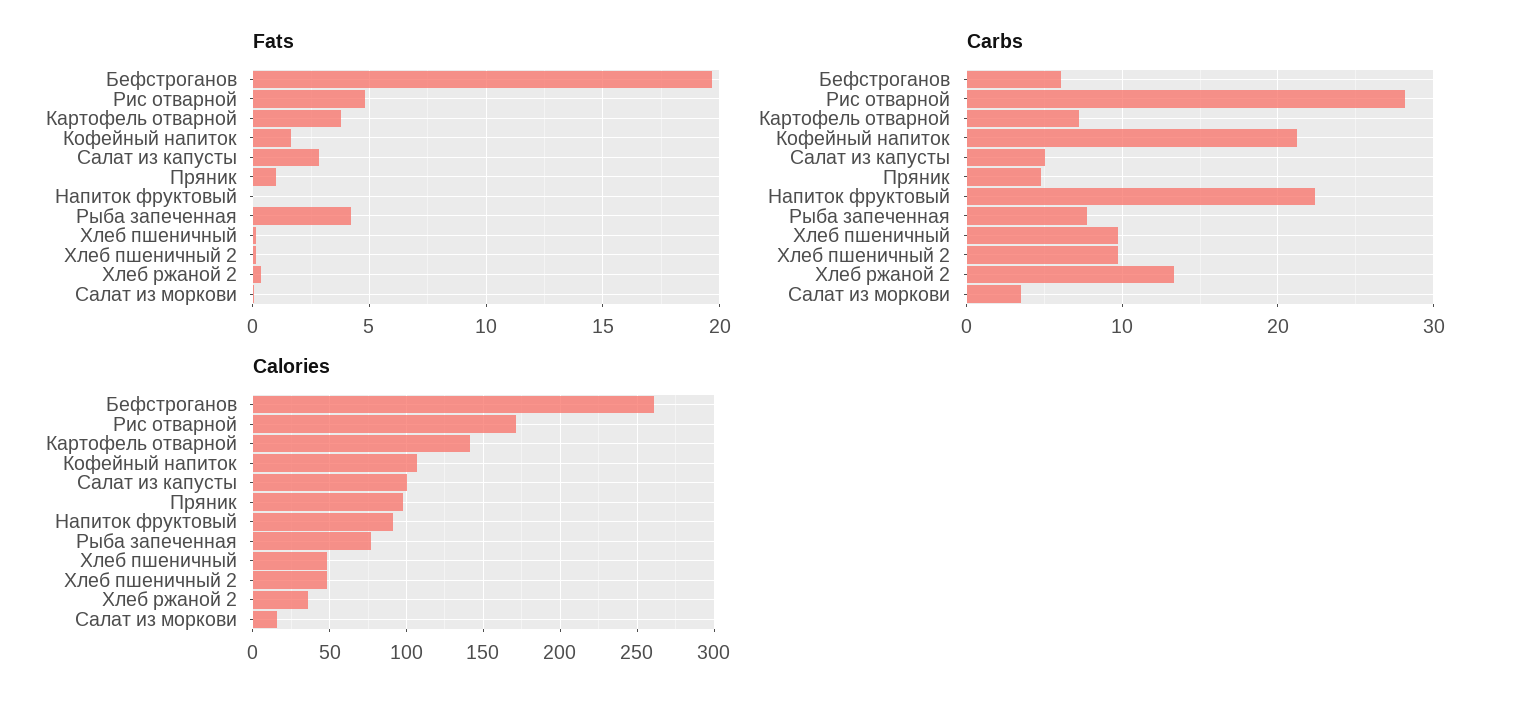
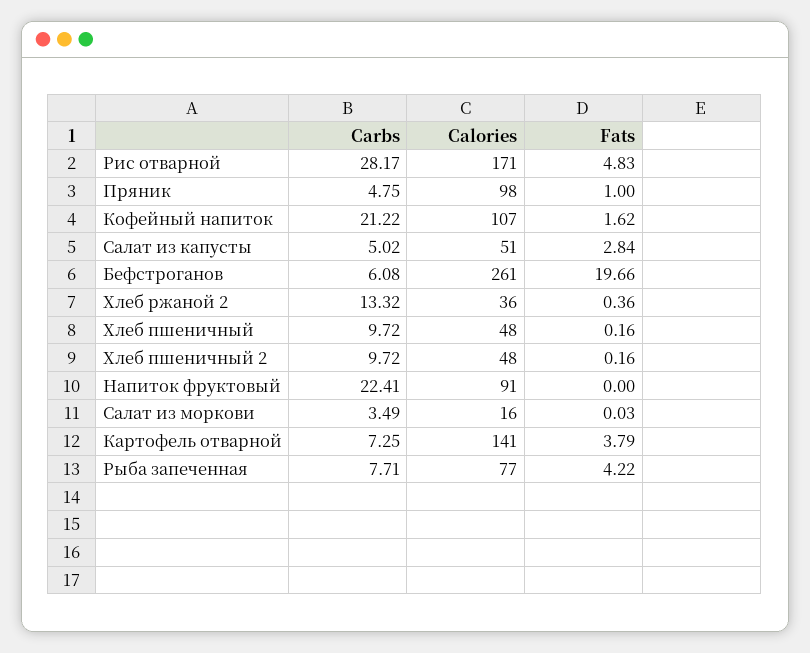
  {
    "Fats": {
      "Бефстроганов": 19.66,
      "Рис отварной": 4.83,
      "Картофель отварной": 3.79,
      "Кофейный напиток": 1.62,
      "Салат из капусты": 2.84,
      "Пряник": 1,
      "Напиток фруктовый": 0,
      "Рыба запеченная": 4.22,
      "Хлеб пшеничный": 0.16,
      "Хлеб пшеничный 2": 0.16,
      "Хлеб ржаной 2": 0.36,
      "Салат из моркови": 0.03
    },
    "Carbs": {
      "Бефстроганов": 6.08,
      "Рис отварной": 28.17,
      "Картофель отварной": 7.25,
      "Кофейный напиток": 21.22,
      "Салат из капусты": 5.02,
      "Пряник": 4.75,
      "Напиток фруктовый": 22.41,
      "Рыба запеченная": 7.71,
      "Хлеб пшеничный": 9.72,
      "Хлеб пшеничный 2": 9.72,
      "Хлеб ржаной 2": 13.32,
      "Салат из моркови": 3.49
    },
    "Calories": {
      "Бефстроганов": 261,
      "Рис отварной": 171,
      "Картофель отварной": 141,
      "Кофейный напиток": 107,
-     "Салат из капусты": 100,
+     "Салат из капусты": 51,
      "Пряник": 98,
      "Напиток фруктовый": 91,
      "Рыба запеченная": 77,
      "Хлеб пшеничный": 48,
      "Хлеб пшеничный 2": 48,
      "Хлеб ржаной 2": 36,
      "Салат из моркови": 16
    }
  }

